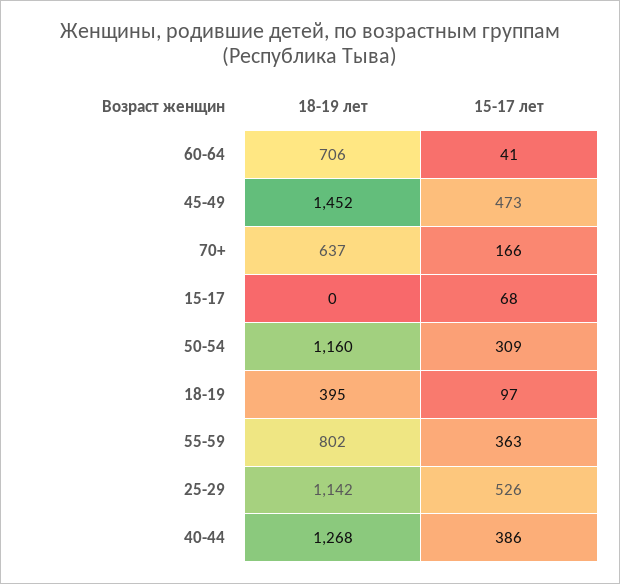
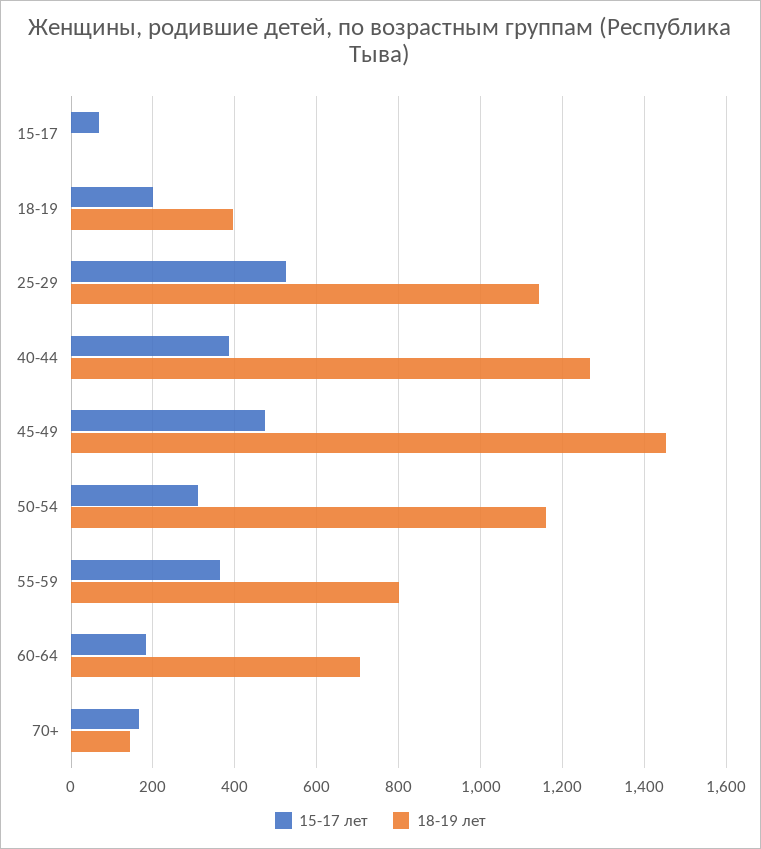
  {
    "18-19 лет": {
      "60-64": 706,
      "45-49": 1452,
-     "70+": 637,
+     "70+": 140,
      "15-17": 0,
      "50-54": 1160,
      "18-19": 395,
      "55-59": 802,
      "25-29": 1142,
      "40-44": 1268
    },
    "15-17 лет": {
-     "60-64": 41,
+     "60-64": 180,
      "45-49": 473,
      "70+": 166,
      "15-17": 68,
      "50-54": 309,
-     "18-19": 97,
+     "18-19": 200,
      "55-59": 363,
      "25-29": 526,
      "40-44": 386
    }
  }

